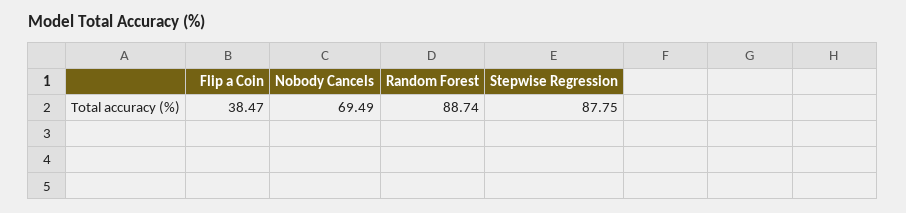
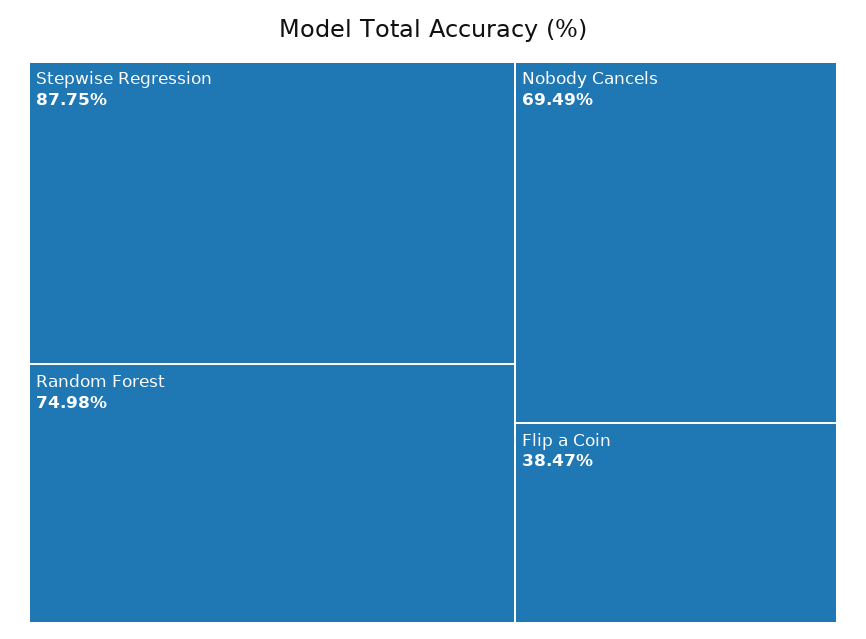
  {
    "Flip a Coin": 38.47,
    "Nobody Cancels": 69.49,
-   "Random Forest": 88.74,
+   "Random Forest": 74.98,
    "Stepwise Regression": 87.75
  }

